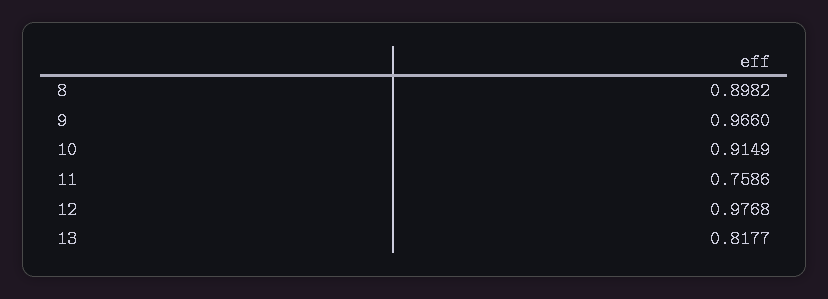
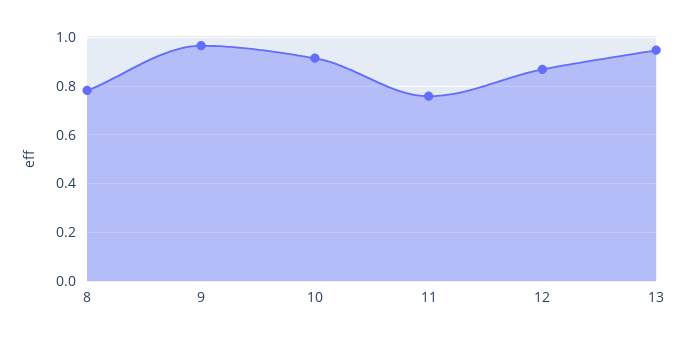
  {
-   "8": 0.8982,
+   "8": 0.775,
    "9": 0.966,
    "10": 0.9149,
    "11": 0.7586,
-   "12": 0.9768,
+   "12": 0.875,
-   "13": 0.8177
+   "13": 0.95
  }

